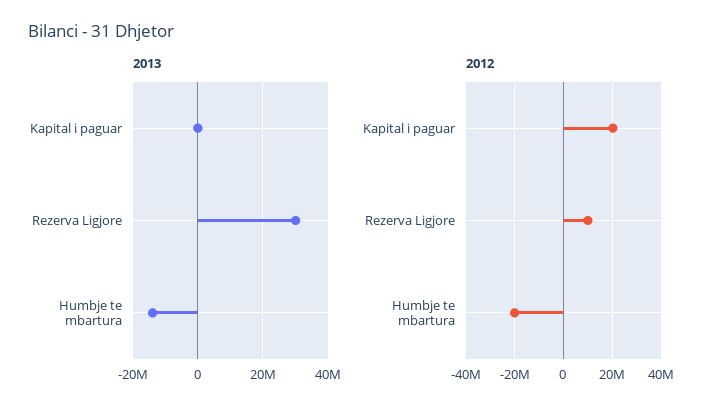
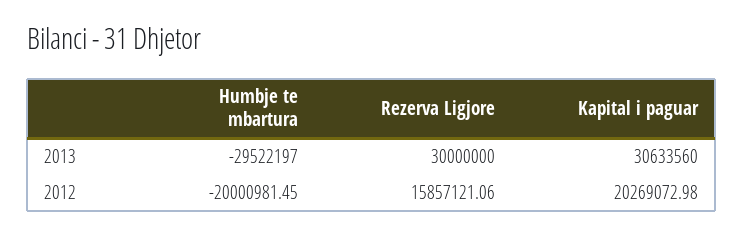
  {
    "2013": {
-     "Kapital i paguar": 0,
+     "Kapital i paguar": 30633560,
      "Rezerva Ligjore": 30000000,
-     "Humbje te mbartura": -14000000
+     "Humbje te mbartura": -29522197
    },
    "2012": {
      "Kapital i paguar": 20269072.98,
-     "Rezerva Ligjore": 10000000,
+     "Rezerva Ligjore": 15857121.06,
      "Humbje te mbartura": -20000981.45
    }
  }

